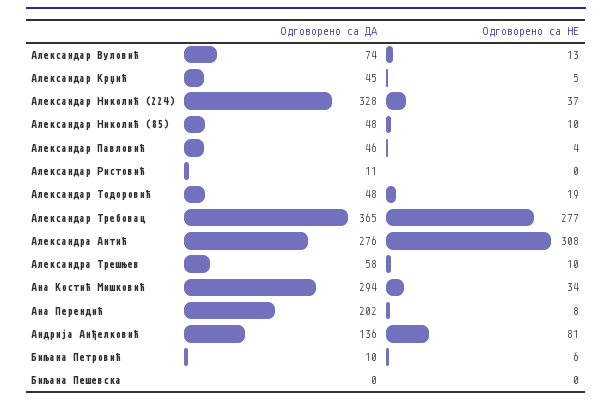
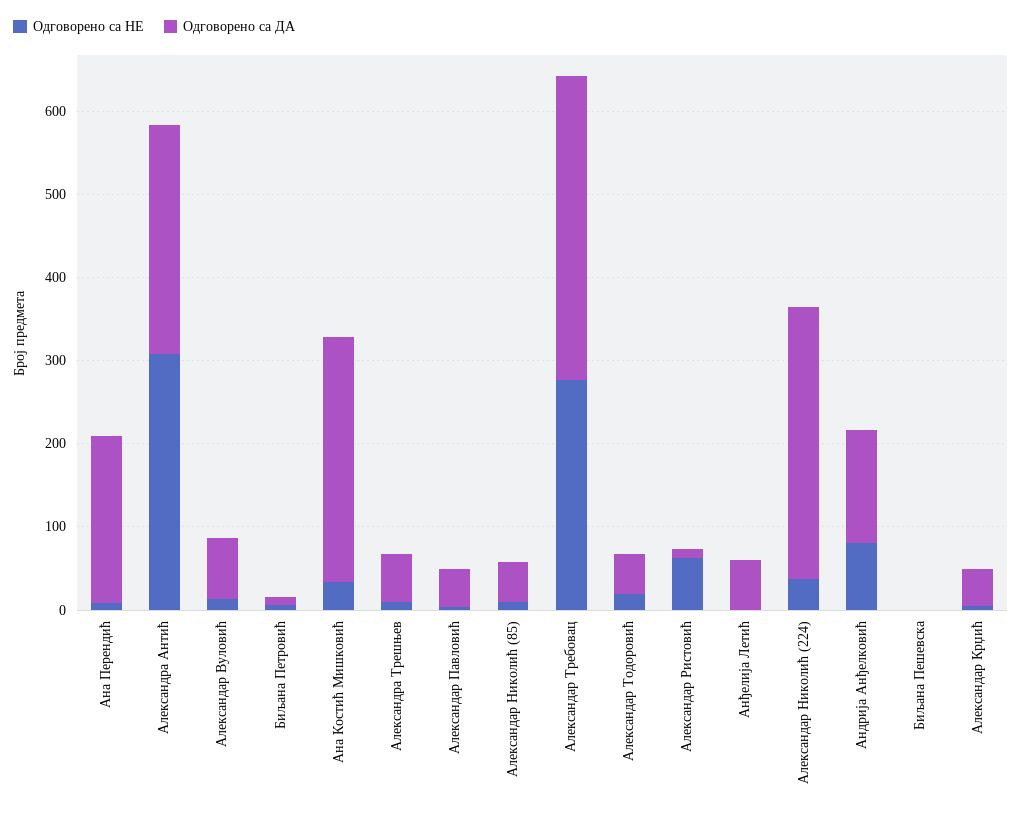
  {
    "Одговорено са ДА": {
      "Александар Вуловић": 74,
      "Александар Крџић": 45,
      "Александар Николић (224)": 328,
      "Александар Николић (85)": 48,
      "Александар Павловић": 46,
      "Александар Ристовић": 11,
      "Александар Тодоровић": 48,
      "Александар Требовац": 365,
      "Александра Антић": 276,
      "Александра Трешњев": 58,
      "Ана Костић Мишковић": 294,
      "Ана Перендић": 202,
      "Андрија Анђелковић": 136,
      "Биљана Петровић": 10,
-     "Биљана Пешевска": 0
+     "Биљана Пешевска": 0,
+     "Анђелија Летић": 60
    },
    "Одговорено са НЕ": {
      "Александар Вуловић": 13,
      "Александар Крџић": 5,
      "Александар Николић (224)": 37,
      "Александар Николић (85)": 10,
      "Александар Павловић": 4,
-     "Александар Ристовић": 0,
+     "Александар Ристовић": 60,
      "Александар Тодоровић": 19,
      "Александар Требовац": 277,
      "Александра Антић": 308,
      "Александра Трешњев": 10,
      "Ана Костић Мишковић": 34,
      "Ана Перендић": 8,
      "Андрија Анђелковић": 81,
      "Биљана Петровић": 6,
-     "Биљана Пешевска": 0
+     "Биљана Пешевска": 0,
+     "Анђелија Летић": 0
    }
  }

